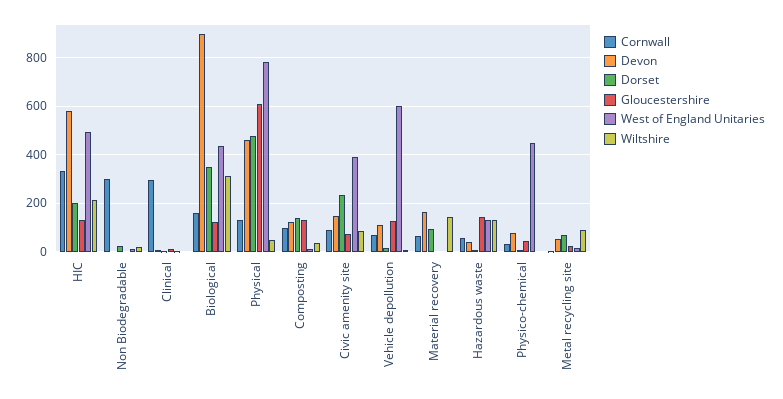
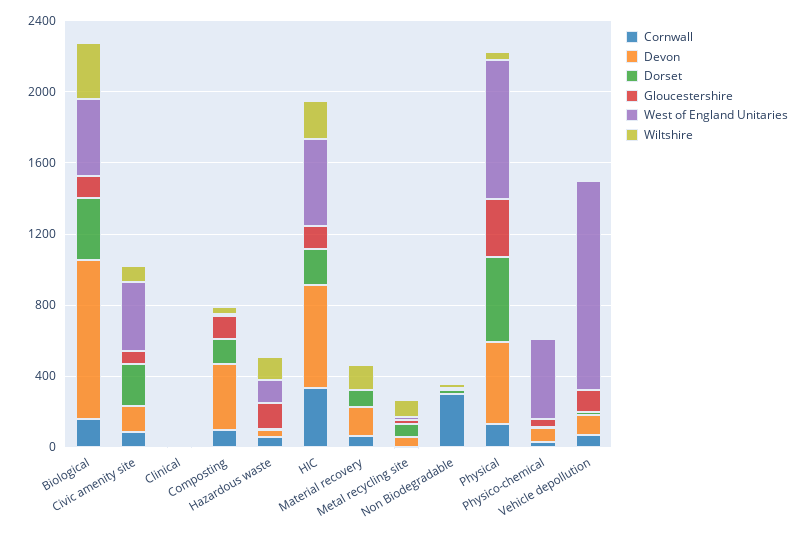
  {
    "Cornwall": {
      "HIC": 325,
      "Non Biodegradable": 300,
-     "Clinical": 300,
+     "Clinical": 0,
      "Biological": 150,
      "Physical": 125,
      "Composting": 100,
      "Civic amenity site": 100,
      "Vehicle depollution": 75,
      "Material recovery": 75,
      "Hazardous waste": 50,
      "Physico-chemical": 25,
      "Metal recycling site": 0
    },
    "Devon": {
      "HIC": 575,
      "Non Biodegradable": 0,
      "Clinical": 0,
      "Biological": 900,
      "Physical": 450,
-     "Composting": 125,
+     "Composting": 400,
      "Civic amenity site": 150,
      "Vehicle depollution": 100,
      "Material recovery": 175,
      "Hazardous waste": 50,
      "Physico-chemical": 75,
      "Metal recycling site": 50
    },
    "Dorset": {
      "HIC": 200,
      "Non Biodegradable": 25,
      "Clinical": 0,
      "Biological": 350,
      "Physical": 475,
      "Composting": 150,
      "Civic amenity site": 225,
      "Vehicle depollution": 25,
      "Material recovery": 100,
      "Hazardous waste": 0,
      "Physico-chemical": 0,
      "Metal recycling site": 75
    },
    "Gloucestershire": {
      "HIC": 125,
      "Non Biodegradable": 0,
      "Clinical": 0,
      "Biological": 125,
-     "Physical": 600,
+     "Physical": 300,
      "Composting": 125,
      "Civic amenity site": 75,
      "Vehicle depollution": 125,
      "Material recovery": 0,
      "Hazardous waste": 150,
      "Physico-chemical": 50,
      "Metal recycling site": 25
    },
    "West of England Unitaries": {
      "HIC": 500,
      "Non Biodegradable": 25,
      "Clinical": 0,
      "Biological": 425,
      "Physical": 775,
      "Composting": 0,
      "Civic amenity site": 400,
-     "Vehicle depollution": 600,
+     "Vehicle depollution": 1200,
      "Material recovery": 0,
      "Hazardous waste": 125,
      "Physico-chemical": 450,
      "Metal recycling site": 25
    },
    "Wiltshire": {
      "HIC": 225,
      "Non Biodegradable": 25,
      "Clinical": 0,
      "Biological": 300,
      "Physical": 50,
      "Composting": 25,
      "Civic amenity site": 75,
      "Vehicle depollution": 0,
      "Material recovery": 150,
      "Hazardous waste": 125,
      "Physico-chemical": 0,
      "Metal recycling site": 100
    }
  }

